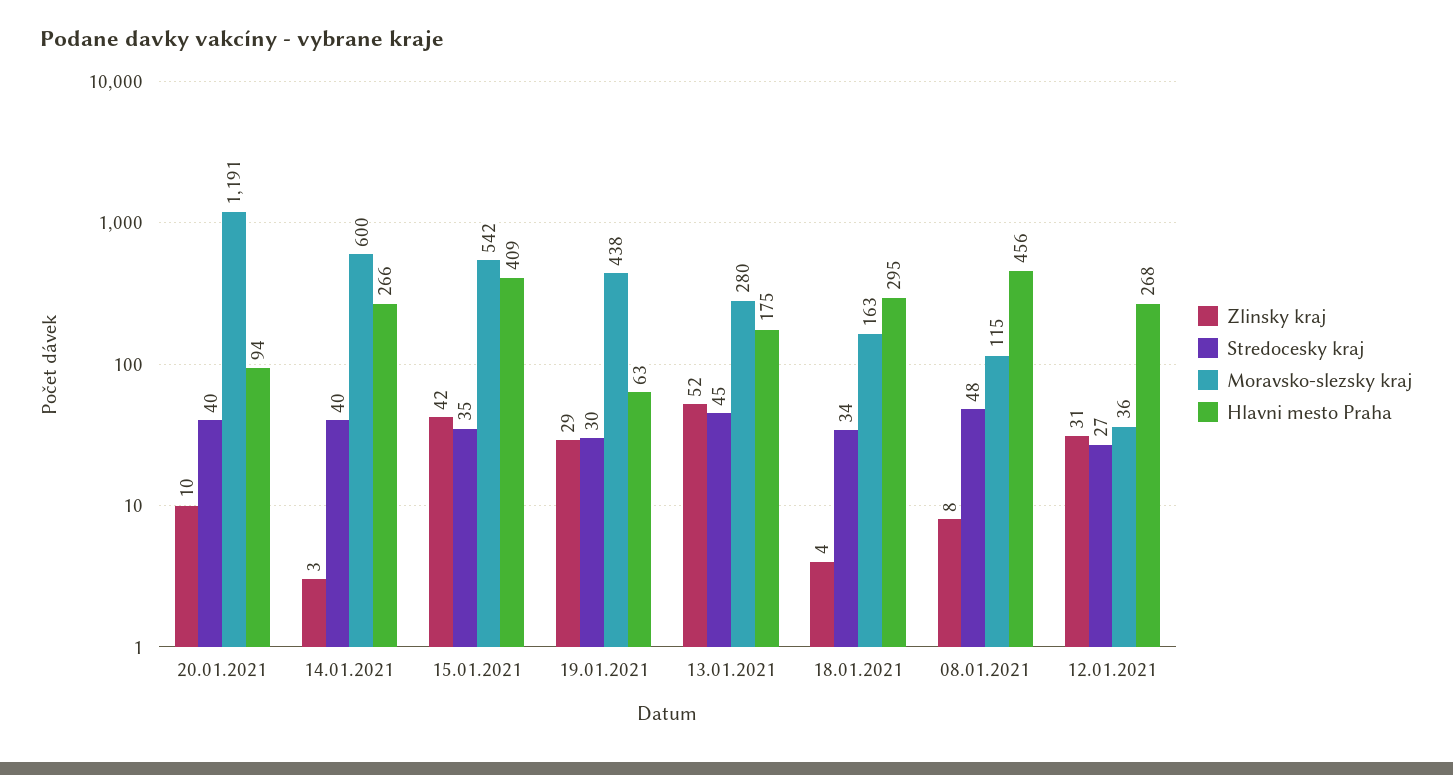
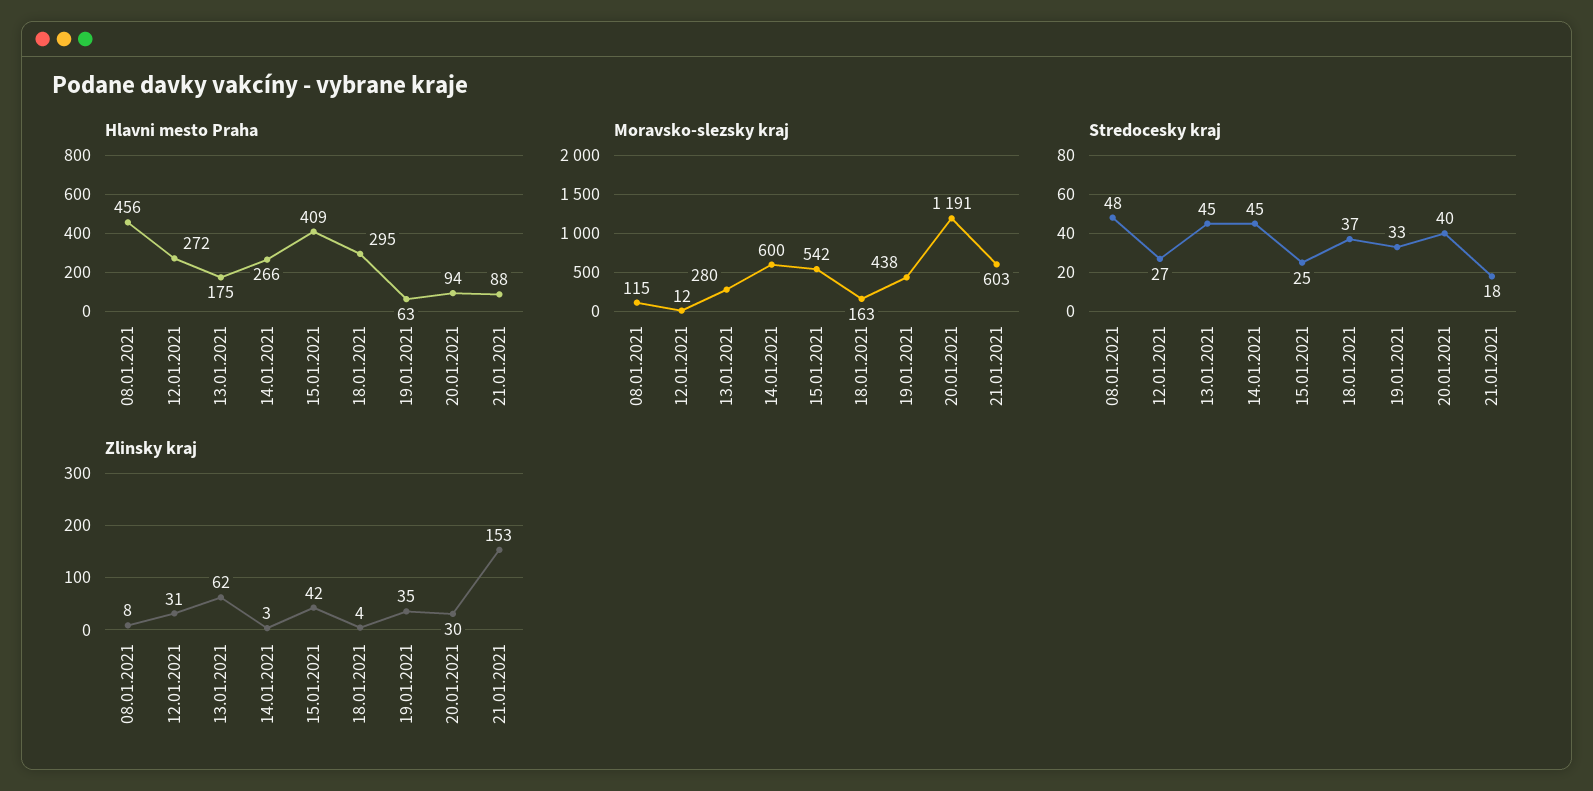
  {
    "Zlinsky kraj": {
-     "20.01.2021": 10,
+     "20.01.2021": 30,
      "14.01.2021": 3,
      "15.01.2021": 42,
-     "19.01.2021": 29,
+     "19.01.2021": 35,
-     "13.01.2021": 52,
+     "13.01.2021": 62,
      "18.01.2021": 4,
      "08.01.2021": 8,
-     "12.01.2021": 31
+     "12.01.2021": 31,
+     "21.01.2021": 153
    },
    "Stredocesky kraj": {
      "20.01.2021": 40,
-     "14.01.2021": 40,
+     "14.01.2021": 45,
-     "15.01.2021": 35,
+     "15.01.2021": 25,
-     "19.01.2021": 30,
+     "19.01.2021": 33,
      "13.01.2021": 45,
-     "18.01.2021": 34,
+     "18.01.2021": 37,
      "08.01.2021": 48,
-     "12.01.2021": 27
+     "12.01.2021": 27,
+     "21.01.2021": 18
    },
    "Moravsko-slezsky kraj": {
      "20.01.2021": 1191,
      "14.01.2021": 600,
      "15.01.2021": 542,
      "19.01.2021": 438,
      "13.01.2021": 280,
      "18.01.2021": 163,
      "08.01.2021": 115,
-     "12.01.2021": 36
+     "12.01.2021": 12,
+     "21.01.2021": 603
    },
    "Hlavni mesto Praha": {
      "20.01.2021": 94,
      "14.01.2021": 266,
      "15.01.2021": 409,
      "19.01.2021": 63,
      "13.01.2021": 175,
      "18.01.2021": 295,
      "08.01.2021": 456,
-     "12.01.2021": 268
+     "12.01.2021": 272,
+     "21.01.2021": 88
    }
  }

